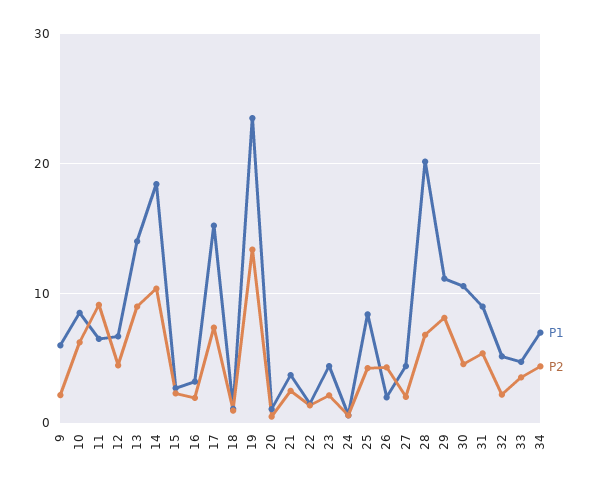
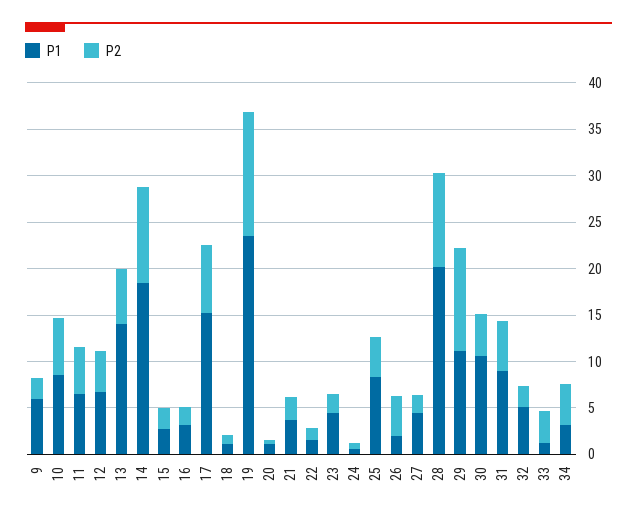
  {
    "P1": {
      "9": 6,
      "10": 9,
      "11": 7,
      "12": 7,
      "13": 14,
      "14": 18,
      "15": 3,
      "16": 3,
      "17": 15,
      "18": 1,
      "19": 23,
      "20": 1,
      "21": 4,
      "22": 2,
      "23": 4,
      "24": 1,
      "25": 8,
      "26": 2,
      "27": 4,
      "28": 20,
      "29": 11,
      "30": 11,
      "31": 9,
      "32": 5,
-     "33": 5,
+     "33": 1,
-     "34": 7
+     "34": 3
    },
    "P2": {
      "9": 2,
      "10": 6,
-     "11": 9,
+     "11": 5,
      "12": 4,
-     "13": 9,
+     "13": 6,
      "14": 10,
      "15": 2,
      "16": 2,
      "17": 7,
      "18": 1,
      "19": 13,
      "20": 1,
      "21": 3,
      "22": 1,
      "23": 2,
      "24": 1,
      "25": 4,
      "26": 4,
      "27": 2,
-     "28": 7,
+     "28": 10,
-     "29": 8,
+     "29": 11,
      "30": 5,
      "31": 5,
      "32": 2,
      "33": 4,
      "34": 4
    }
  }

